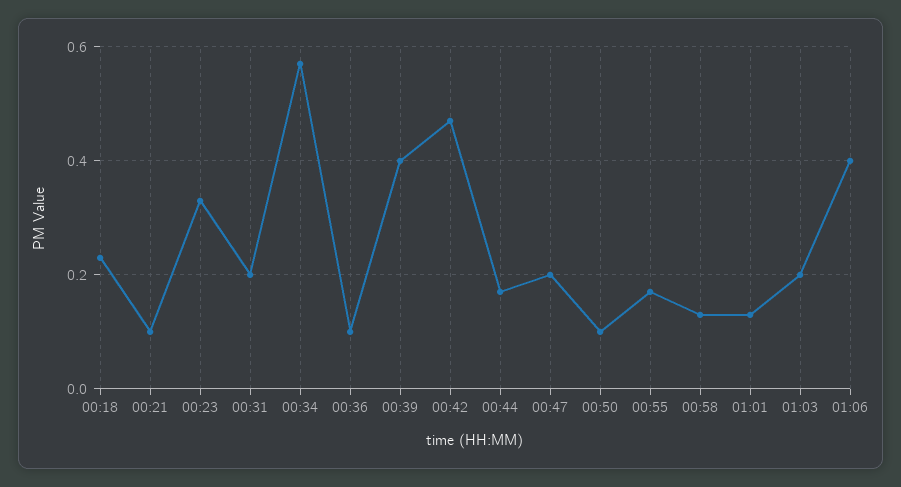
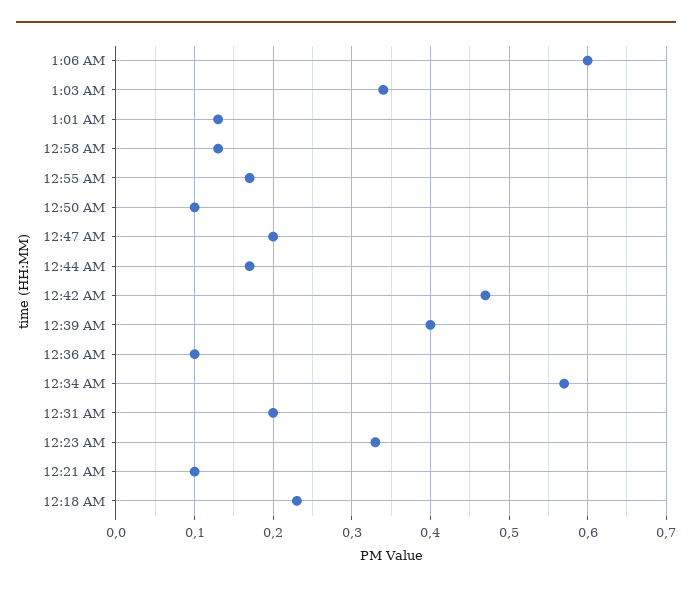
  {
    "00:18": 0.23,
    "00:21": 0.1,
    "00:23": 0.33,
    "00:31": 0.2,
    "00:34": 0.57,
    "00:36": 0.1,
    "00:39": 0.4,
    "00:42": 0.47,
    "00:44": 0.17,
    "00:47": 0.2,
    "00:50": 0.1,
    "00:55": 0.17,
    "00:58": 0.13,
    "01:01": 0.13,
-   "01:03": 0.2,
+   "01:03": 0.34,
-   "01:06": 0.4
+   "01:06": 0.6
  }

